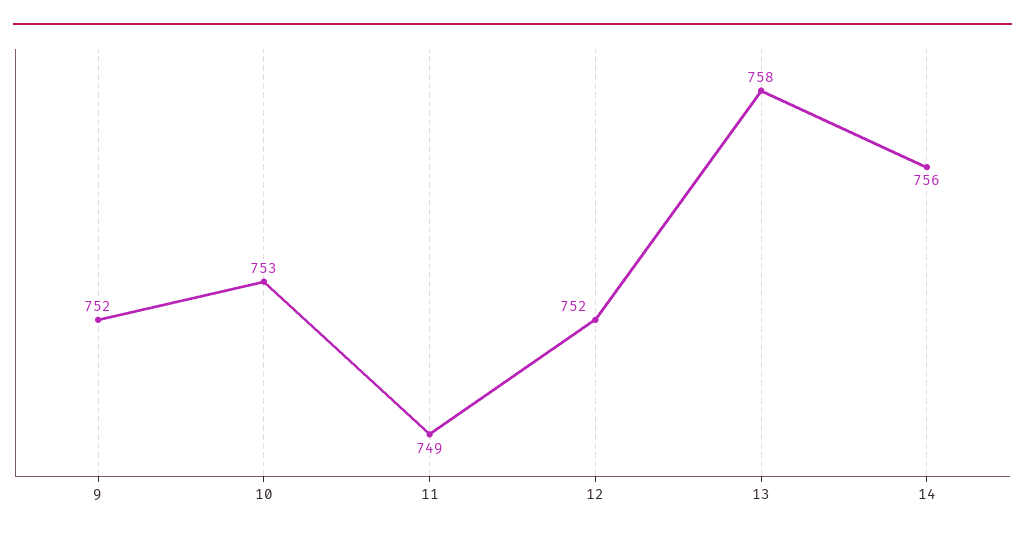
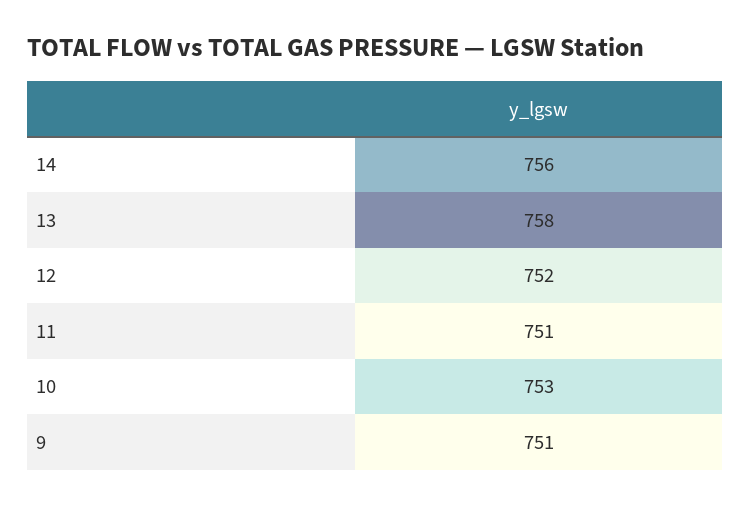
  {
-   "9": 752,
+   "9": 751,
    "10": 753,
-   "11": 749,
+   "11": 751,
    "12": 752,
    "13": 758,
    "14": 756
  }

